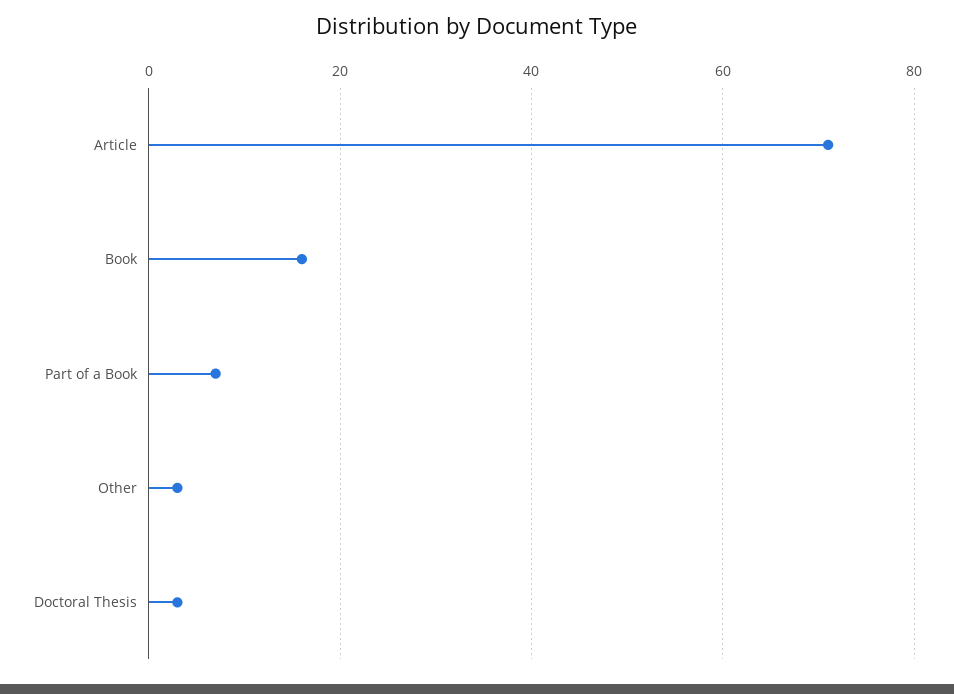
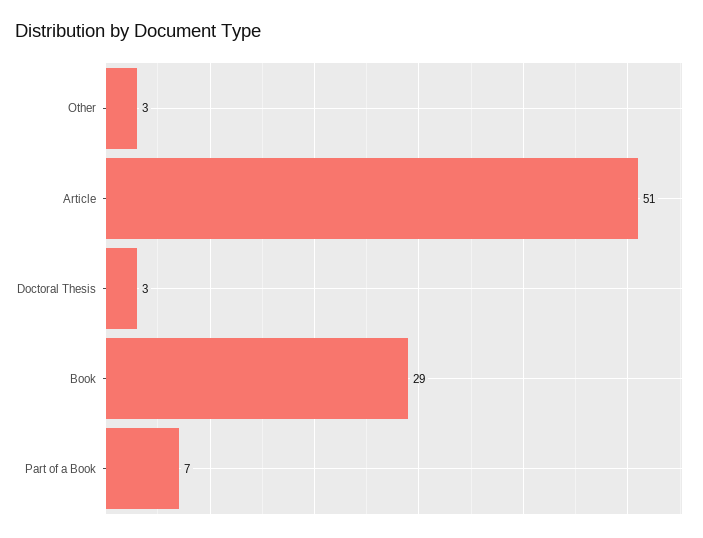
  {
-   "Article": 70,
+   "Article": 51,
-   "Book": 15,
+   "Book": 29,
    "Part of a Book": 7,
    "Other": 3,
    "Doctoral Thesis": 3
  }

